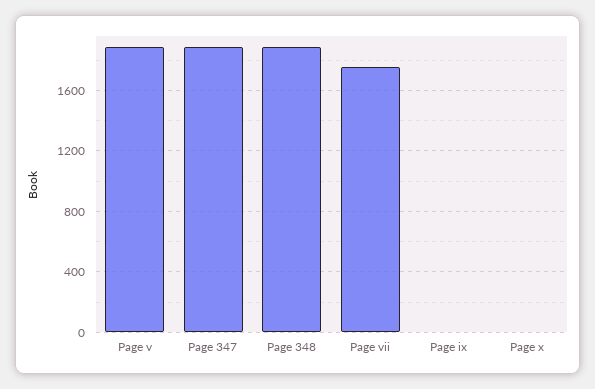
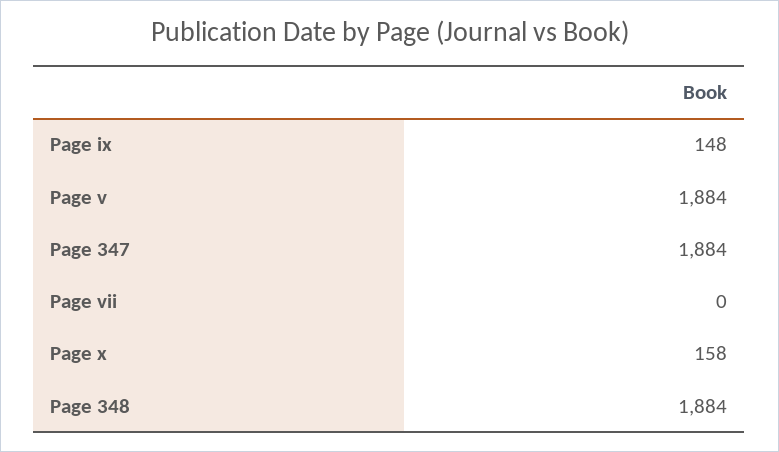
  {
    "Page v": 1884,
    "Page 347": 1884,
    "Page 348": 1884,
-   "Page vii": 1750,
+   "Page vii": 0,
-   "Page ix": 0,
+   "Page ix": 148,
-   "Page x": 0
+   "Page x": 158
  }

